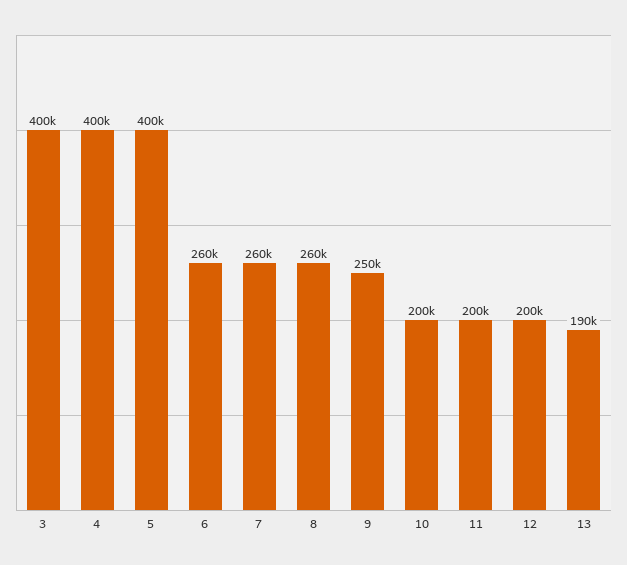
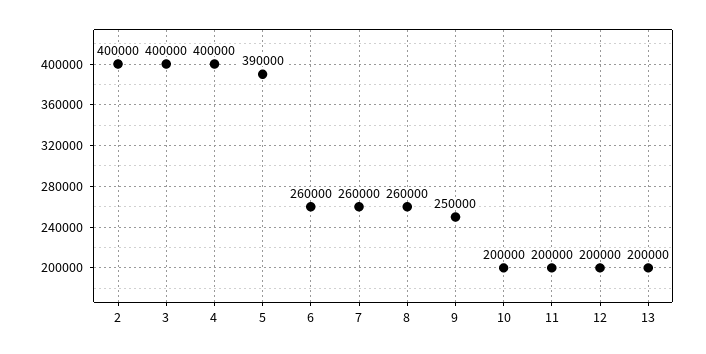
  {
    "3": 400000,
    "4": 400000,
-   "5": 400000,
+   "5": 390000,
    "6": 260000,
    "7": 260000,
    "8": 260000,
    "9": 250000,
    "10": 200000,
    "11": 200000,
    "12": 200000,
-   "13": 190000
+   "13": 200000,
+   "2": 400000
  }

